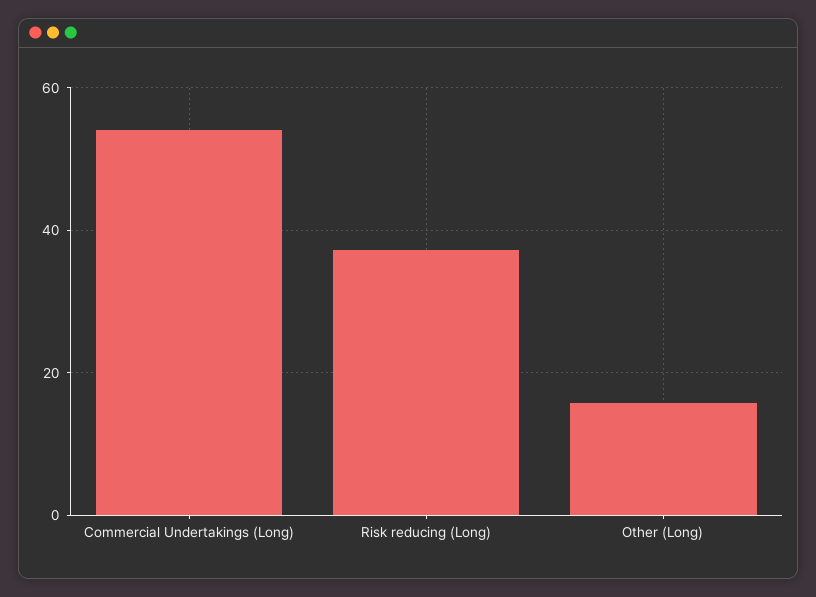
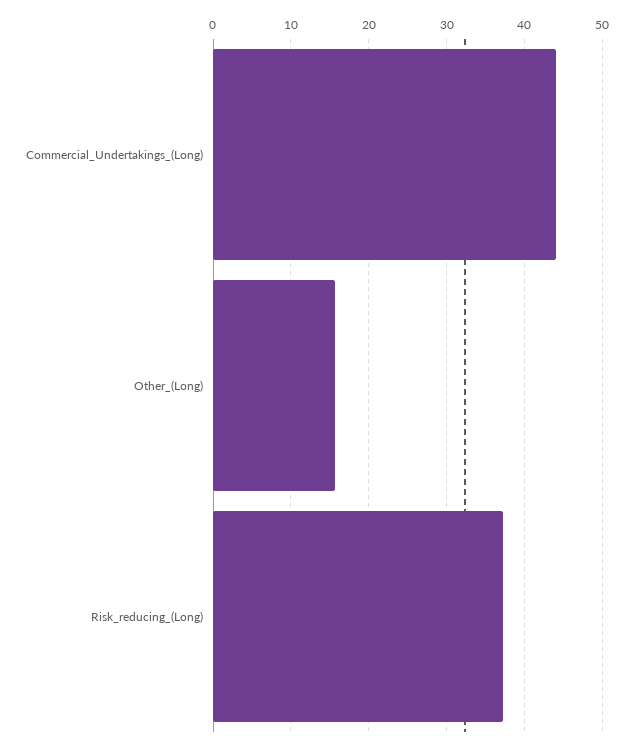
  {
-   "Commercial Undertakings (Long)": 54,
+   "Commercial Undertakings (Long)": 44,
    "Risk reducing (Long)": 37,
    "Other (Long)": 16
  }

